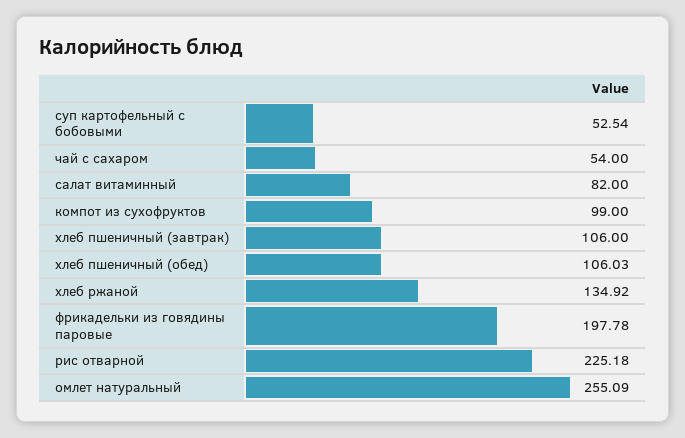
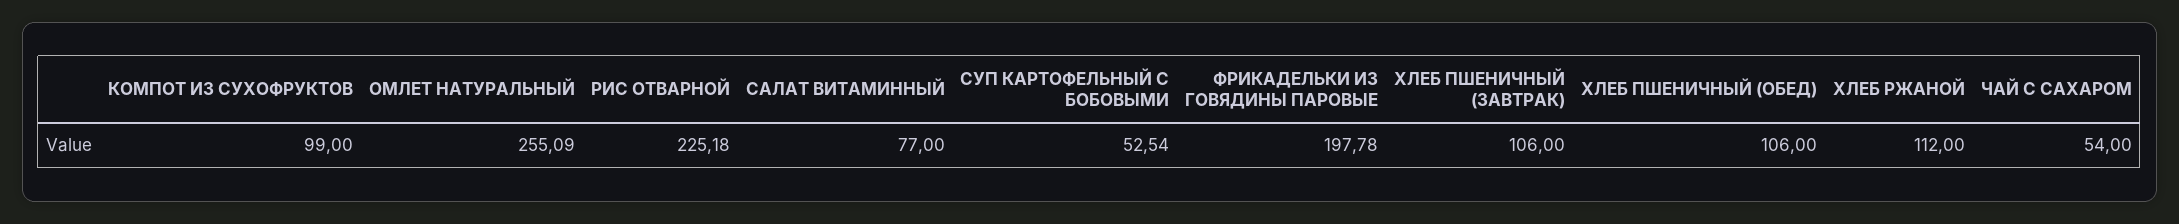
  {
    "суп картофельный с бобовыми": 52.54,
    "чай с сахаром": 54,
-   "салат витаминный": 82,
+   "салат витаминный": 77,
    "компот из сухофруктов": 99,
    "хлеб пшеничный (завтрак)": 106,
-   "хлеб пшеничный (обед)": 106.03,
+   "хлеб пшеничный (обед)": 106,
-   "хлеб ржаной": 134.92,
+   "хлеб ржаной": 112,
    "фрикадельки из говядины паровые": 197.78,
    "рис отварной": 225.18,
    "омлет натуральный": 255.09
  }

